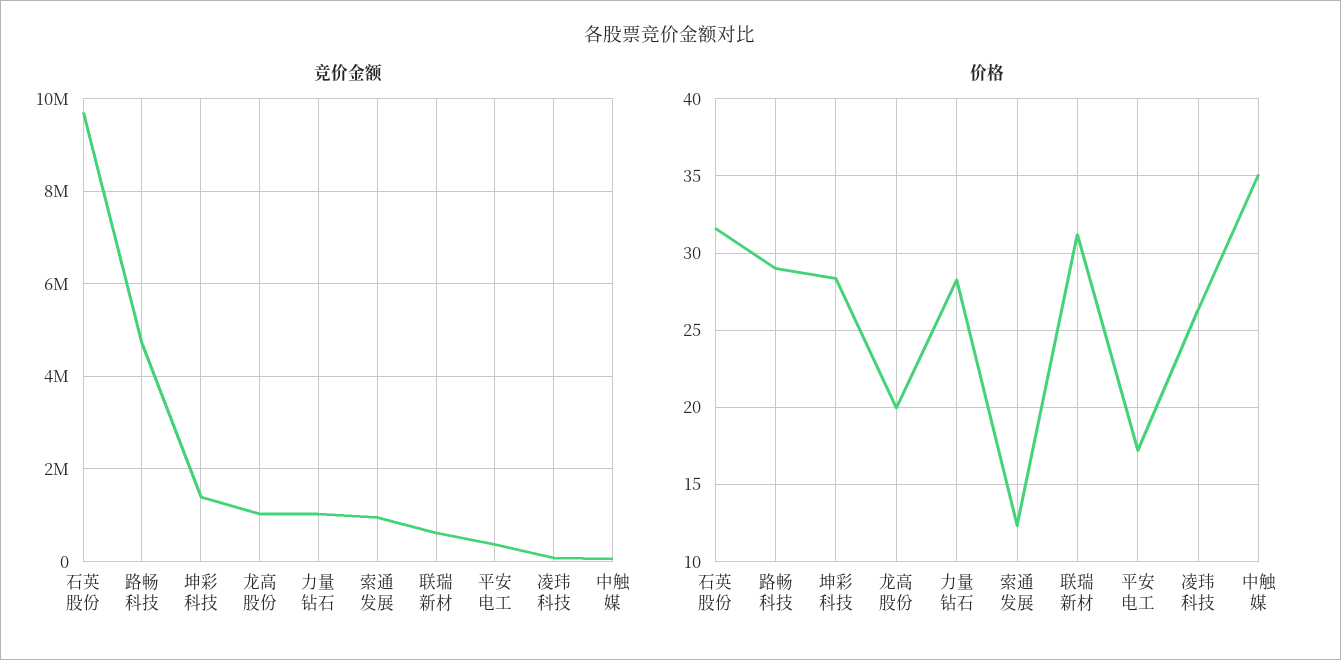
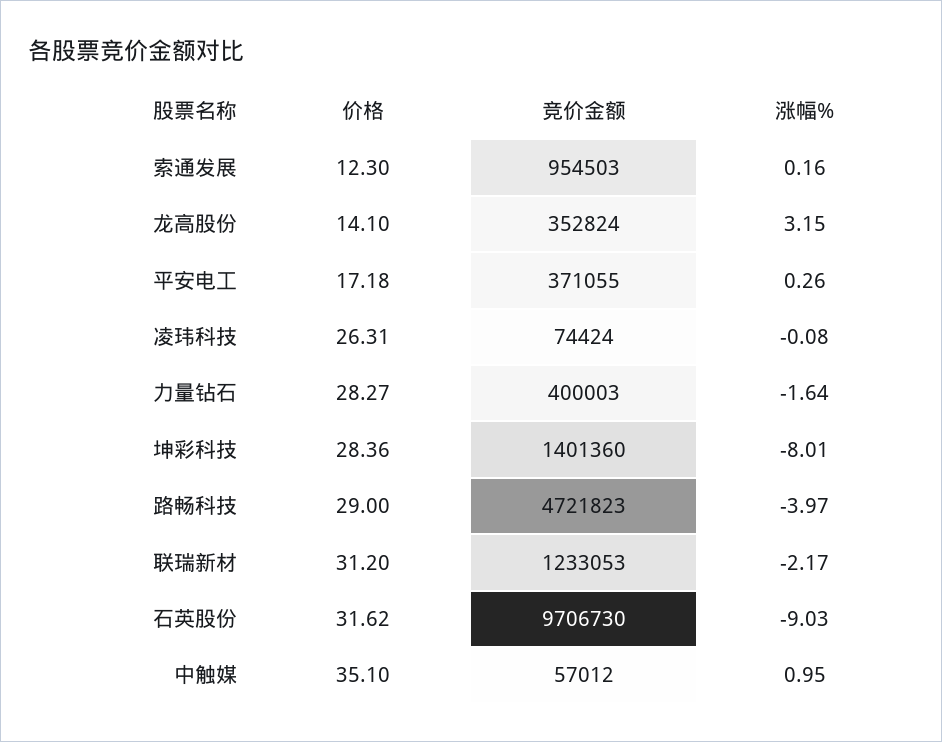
  {
    "竞价金额": {
      "石英股份": 9706730,
      "路畅科技": 4721823,
      "坤彩科技": 1401360,
-     "龙高股份": 1000000,
+     "龙高股份": 352824,
-     "力量钻石": 1000000,
+     "力量钻石": 400003,
      "索通发展": 954503,
-     "联瑞新材": 600000,
+     "联瑞新材": 1233053,
      "平安电工": 371055,
      "凌玮科技": 74424,
      "中触媒": 57012
    },
    "价格": {
      "石英股份": 31.62,
      "路畅科技": 29,
      "坤彩科技": 28.36,
-     "龙高股份": 20,
+     "龙高股份": 14.1,
      "力量钻石": 28.27,
      "索通发展": 12.3,
      "联瑞新材": 31.2,
      "平安电工": 17.18,
      "凌玮科技": 26.31,
      "中触媒": 35.1
-   }
+   },
+   "涨幅%": {
+     "索通发展": 0.16,
+     "龙高股份": 3.15,
+     "平安电工": 0.26,
+     "凌玮科技": -0.08,
+     "力量钻石": -1.64,
+     "坤彩科技": -8.01,
+     "路畅科技": -3.97,
+     "联瑞新材": -2.17,
+     "石英股份": -9.03,
+     "中触媒": 0.95
+   }
  }

